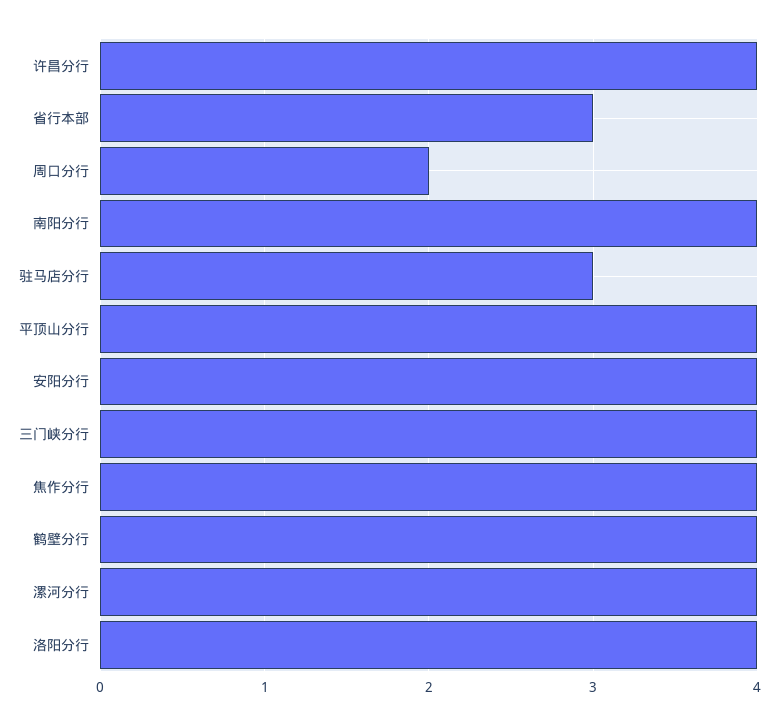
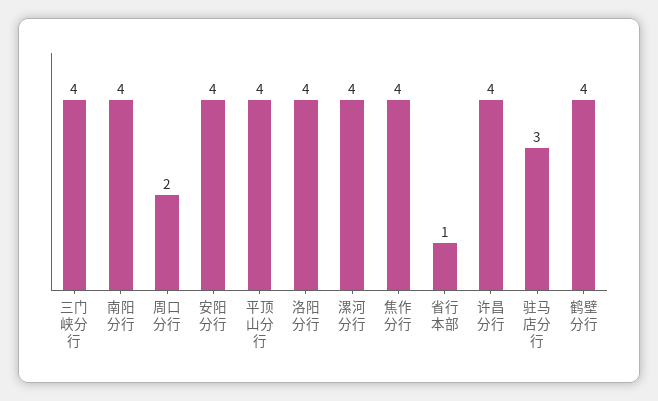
  {
    "许昌分行": 4,
-   "省行本部": 3,
+   "省行本部": 1,
    "周口分行": 2,
    "南阳分行": 4,
    "驻马店分行": 3,
    "平顶山分行": 4,
    "安阳分行": 4,
    "三门峡分行": 4,
    "焦作分行": 4,
    "鹤壁分行": 4,
    "漯河分行": 4,
    "洛阳分行": 4
  }

